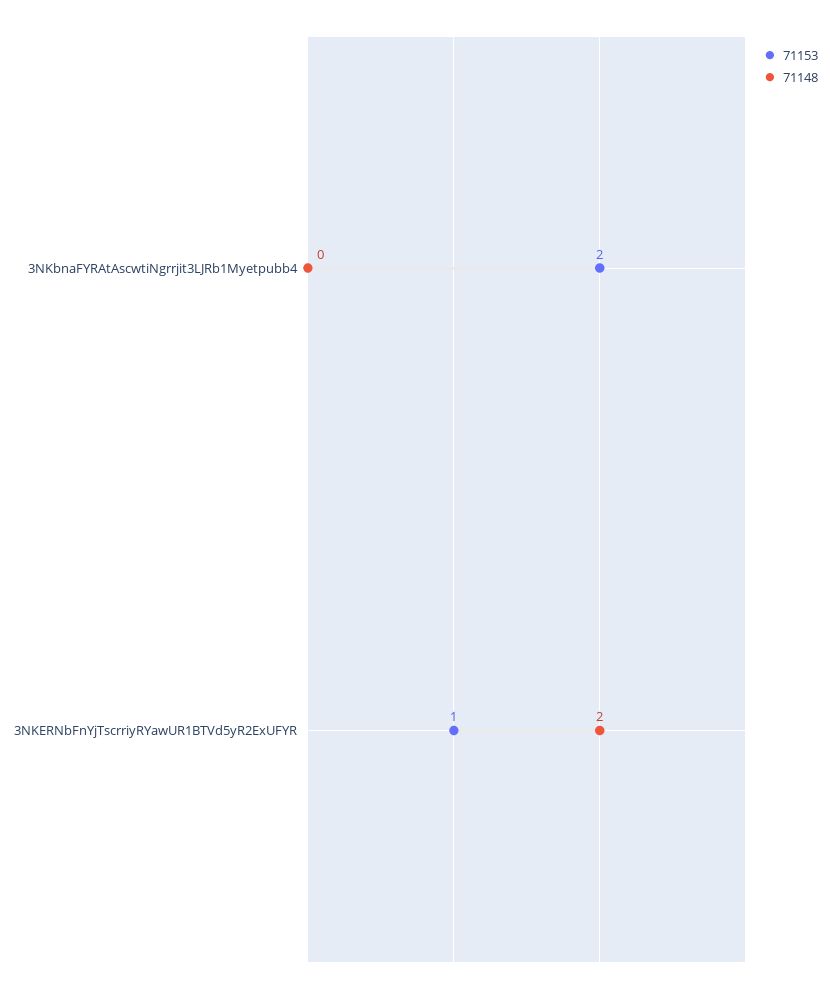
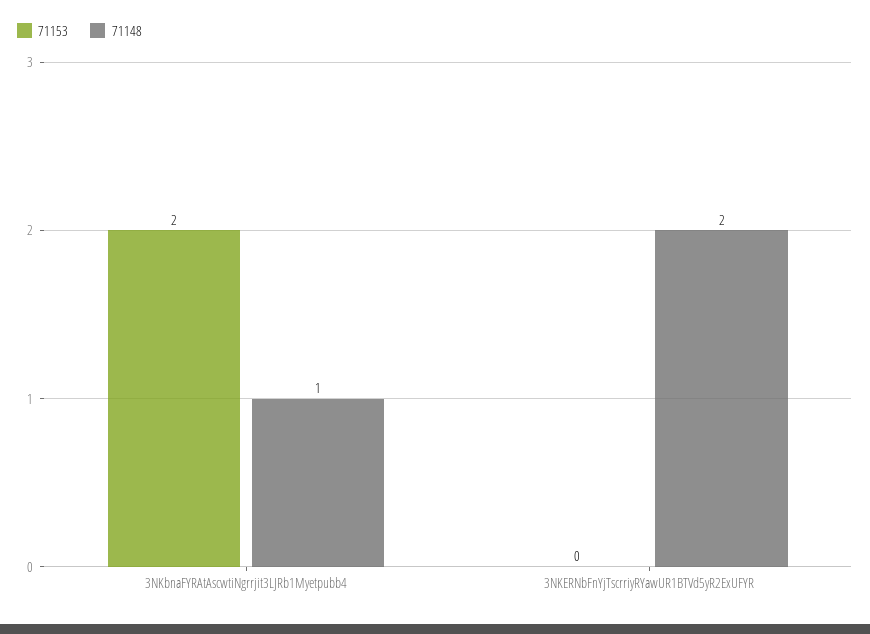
  {
    "71153": {
      "3NKbnaFYRAtAscwtiNgrrjit3LJRb1Myetpubb4": 2,
-     "3NKERNbFnYjTscrriyRYawUR1BTVd5yR2ExUFYR": 1
+     "3NKERNbFnYjTscrriyRYawUR1BTVd5yR2ExUFYR": 0
    },
    "71148": {
-     "3NKbnaFYRAtAscwtiNgrrjit3LJRb1Myetpubb4": 0,
+     "3NKbnaFYRAtAscwtiNgrrjit3LJRb1Myetpubb4": 1,
      "3NKERNbFnYjTscrriyRYawUR1BTVd5yR2ExUFYR": 2
    }
  }

